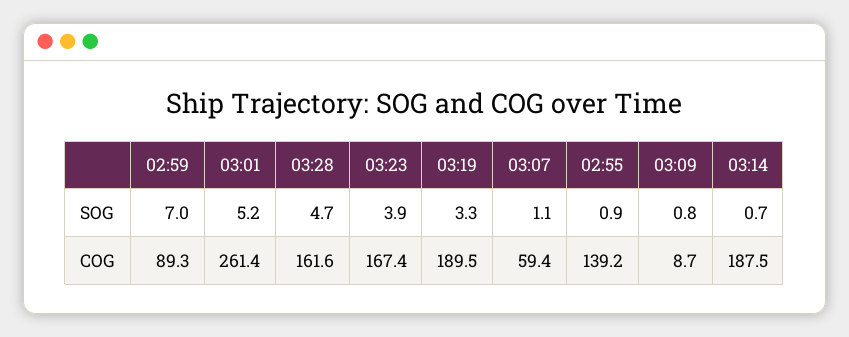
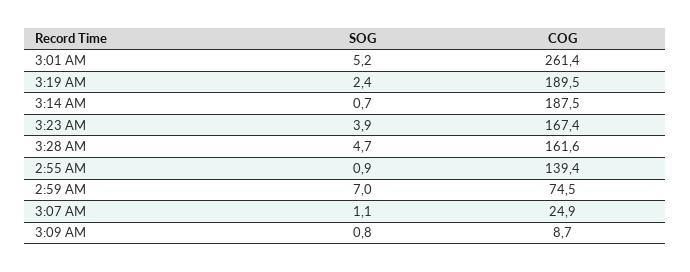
  {
    "02:59": {
      "SOG": 7,
-     "COG": 89.3
+     "COG": 74.5
    },
    "03:01": {
      "SOG": 5.2,
      "COG": 261.4
    },
    "03:28": {
      "SOG": 4.7,
      "COG": 161.6
    },
    "03:23": {
      "SOG": 3.9,
      "COG": 167.4
    },
    "03:19": {
-     "SOG": 3.3,
+     "SOG": 2.4,
      "COG": 189.5
    },
    "03:07": {
      "SOG": 1.1,
-     "COG": 59.4
+     "COG": 24.9
    },
    "02:55": {
      "SOG": 0.9,
-     "COG": 139.2
+     "COG": 139.4
    },
    "03:09": {
      "SOG": 0.8,
      "COG": 8.7
    },
    "03:14": {
      "SOG": 0.7,
      "COG": 187.5
    }
  }

